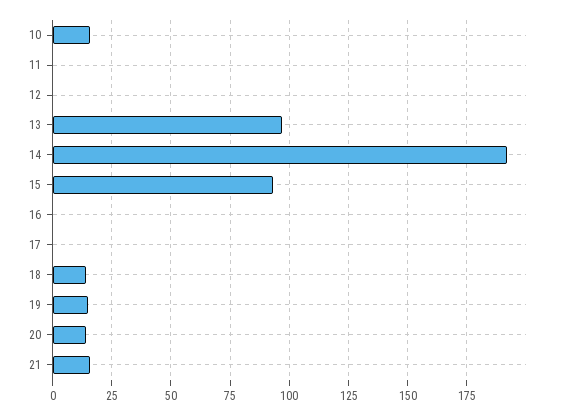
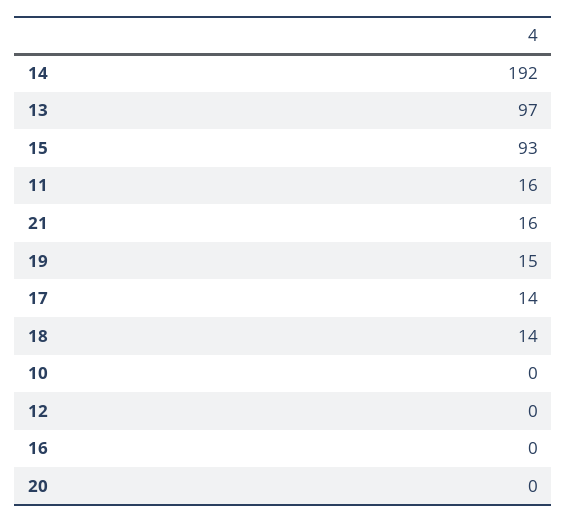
  {
-   "10": 15,
+   "10": 0,
-   "11": 0,
+   "11": 16,
    "12": 0,
    "13": 97,
    "14": 192,
    "15": 93,
    "16": 0,
-   "17": 0,
+   "17": 14,
    "18": 14,
    "19": 15,
-   "20": 15,
+   "20": 0,
    "21": 16
  }

